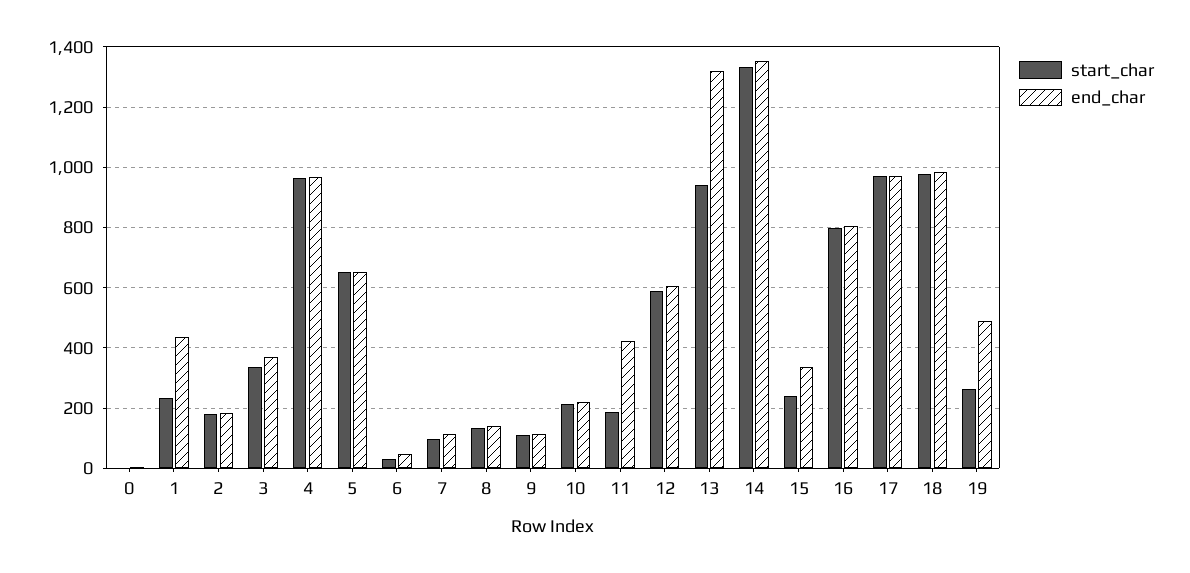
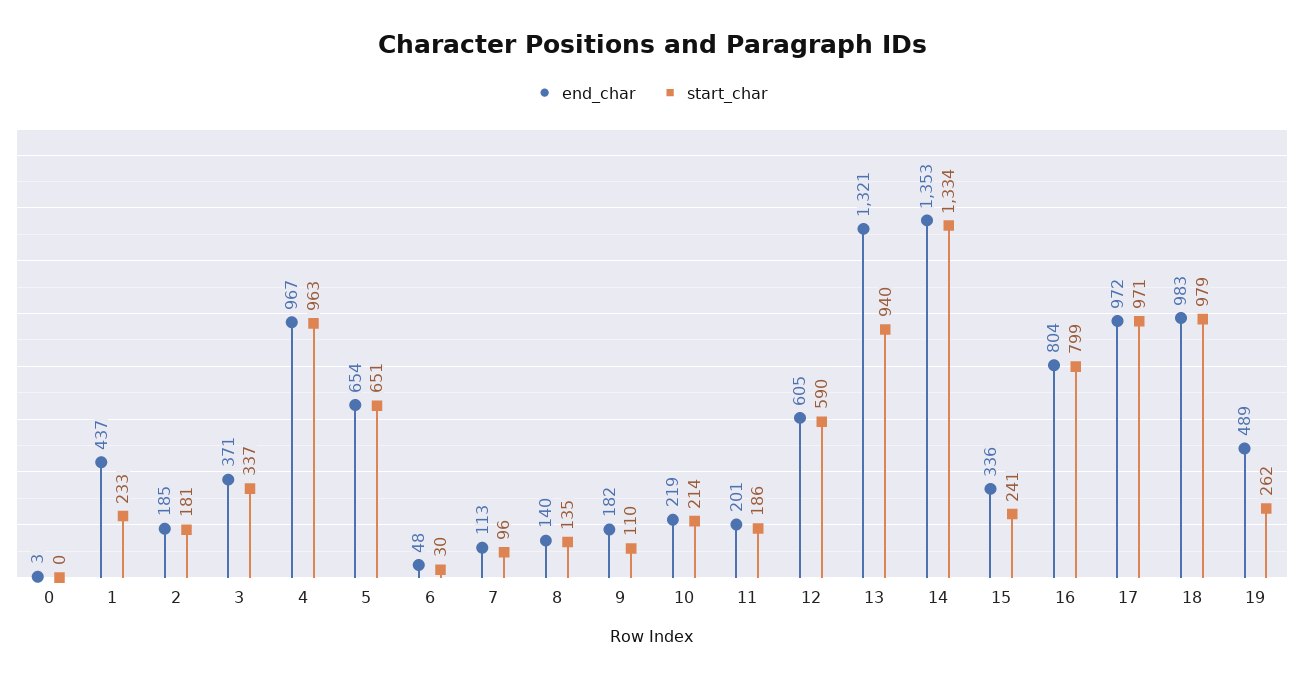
  {
    "start_char": {
      "0": 0,
      "1": 233,
      "2": 181,
      "3": 337,
      "4": 963,
      "5": 651,
      "6": 30,
      "7": 96,
      "8": 135,
      "9": 110,
      "10": 214,
      "11": 186,
      "12": 590,
      "13": 940,
      "14": 1334,
      "15": 241,
      "16": 799,
      "17": 971,
      "18": 979,
      "19": 262
    },
    "end_char": {
      "0": 3,
      "1": 437,
      "2": 185,
      "3": 371,
      "4": 967,
      "5": 654,
      "6": 48,
      "7": 113,
      "8": 140,
-     "9": 120,
+     "9": 182,
      "10": 219,
-     "11": 420,
+     "11": 201,
      "12": 605,
      "13": 1321,
      "14": 1353,
      "15": 336,
      "16": 804,
      "17": 972,
      "18": 983,
      "19": 489
    }
  }

